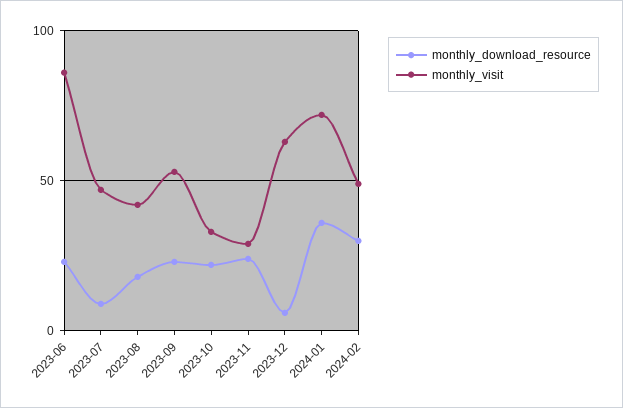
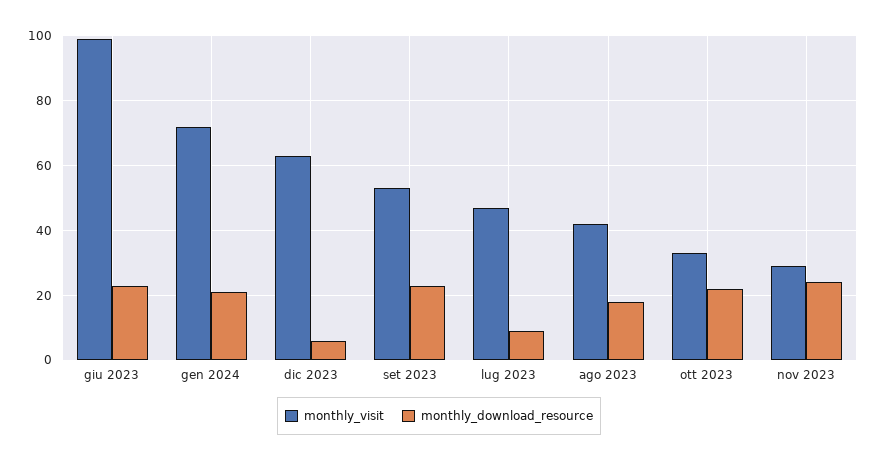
  {
    "monthly_download_resource": {
      "2023-06": 25,
      "2023-07": 10,
      "2023-08": 20,
      "2023-09": 25,
      "2023-10": 20,
      "2023-11": 25,
      "2023-12": 5,
-     "2024-01": 35,
+     "2024-01": 20
-     "2024-02": 30
    },
    "monthly_visit": {
-     "2023-06": 85,
+     "2023-06": 100,
      "2023-07": 45,
      "2023-08": 40,
      "2023-09": 55,
      "2023-10": 35,
      "2023-11": 30,
      "2023-12": 65,
-     "2024-01": 70,
+     "2024-01": 70
-     "2024-02": 50
    }
  }

